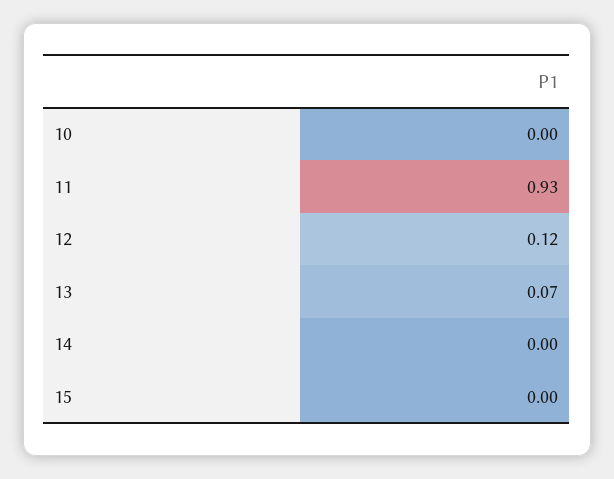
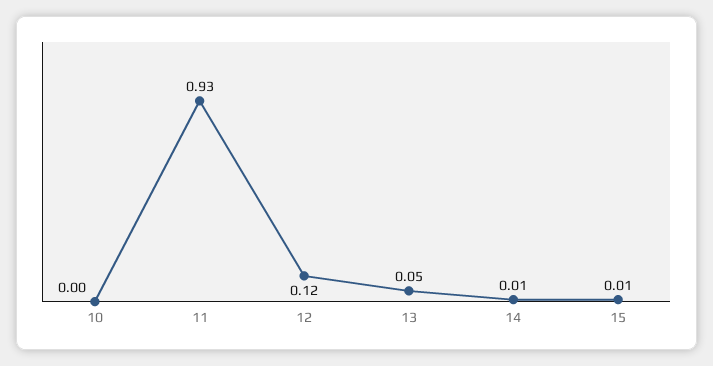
  {
    "10": 0,
    "11": 0.93,
    "12": 0.12,
-   "13": 0.07,
+   "13": 0.05,
-   "14": 0,
+   "14": 0.01,
-   "15": 0
+   "15": 0.01
  }

